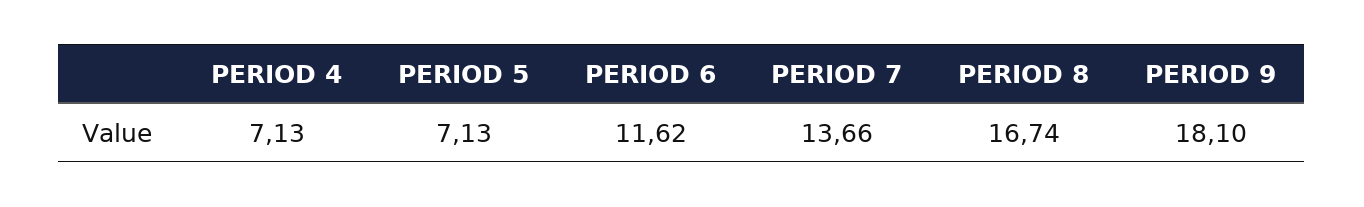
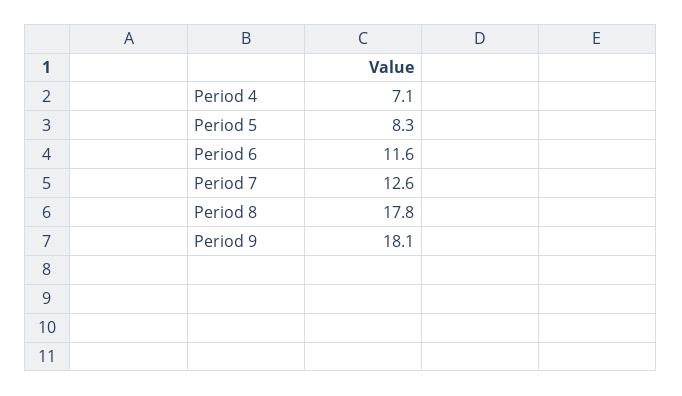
  {
    "PERIOD 4": 7.13,
-   "PERIOD 5": 7.13,
+   "PERIOD 5": 8.3,
    "PERIOD 6": 11.62,
-   "PERIOD 7": 13.66,
+   "PERIOD 7": 12.6,
-   "PERIOD 8": 16.74,
+   "PERIOD 8": 17.8,
    "PERIOD 9": 18.1
  }

